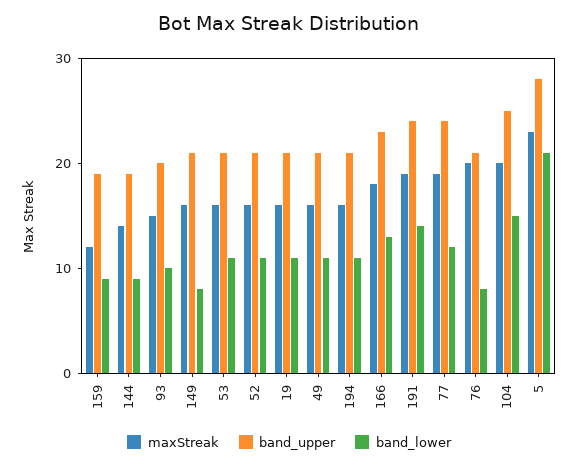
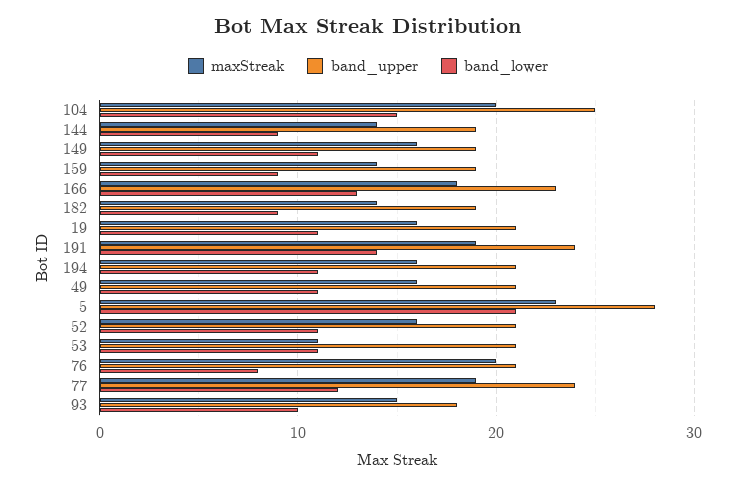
  {
    "maxStreak": {
-     "159": 12,
+     "159": 14,
      "144": 14,
      "93": 15,
      "149": 16,
-     "53": 16,
+     "53": 11,
      "52": 16,
      "19": 16,
      "49": 16,
      "194": 16,
      "166": 18,
      "191": 19,
      "77": 19,
      "76": 20,
      "104": 20,
-     "5": 23
+     "5": 23,
+     "182": 14
    },
    "band_upper": {
      "159": 19,
      "144": 19,
-     "93": 20,
+     "93": 18,
-     "149": 21,
+     "149": 19,
      "53": 21,
      "52": 21,
      "19": 21,
      "49": 21,
      "194": 21,
      "166": 23,
      "191": 24,
      "77": 24,
      "76": 21,
      "104": 25,
-     "5": 28
+     "5": 28,
+     "182": 19
    },
    "band_lower": {
      "159": 9,
      "144": 9,
      "93": 10,
-     "149": 8,
+     "149": 11,
      "53": 11,
      "52": 11,
      "19": 11,
      "49": 11,
      "194": 11,
      "166": 13,
      "191": 14,
      "77": 12,
      "76": 8,
      "104": 15,
-     "5": 21
+     "5": 21,
+     "182": 9
    }
  }

